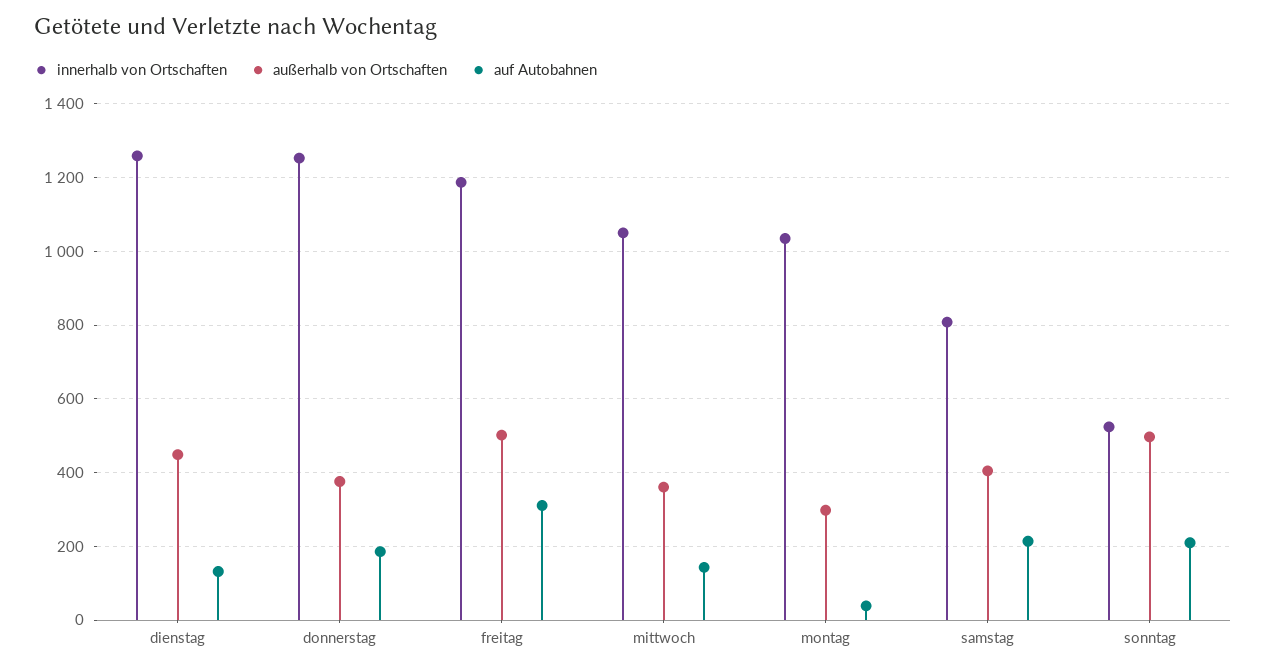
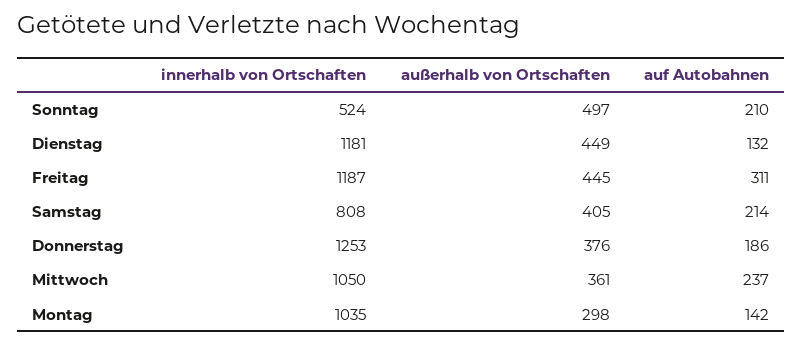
  {
    "innerhalb von Ortschaften": {
-     "dienstag": 1260,
+     "dienstag": 1181,
      "donnerstag": 1253,
      "freitag": 1187,
      "mittwoch": 1050,
      "montag": 1035,
      "samstag": 808,
      "sonntag": 524
    },
    "außerhalb von Ortschaften": {
      "dienstag": 449,
      "donnerstag": 376,
-     "freitag": 500,
+     "freitag": 445,
      "mittwoch": 361,
      "montag": 298,
      "samstag": 405,
      "sonntag": 497
    },
    "auf Autobahnen": {
      "dienstag": 132,
      "donnerstag": 186,
      "freitag": 311,
-     "mittwoch": 140,
+     "mittwoch": 237,
-     "montag": 40,
+     "montag": 142,
      "samstag": 214,
      "sonntag": 210
    }
  }

